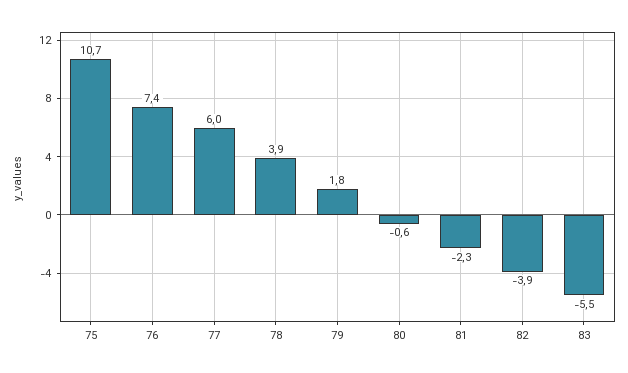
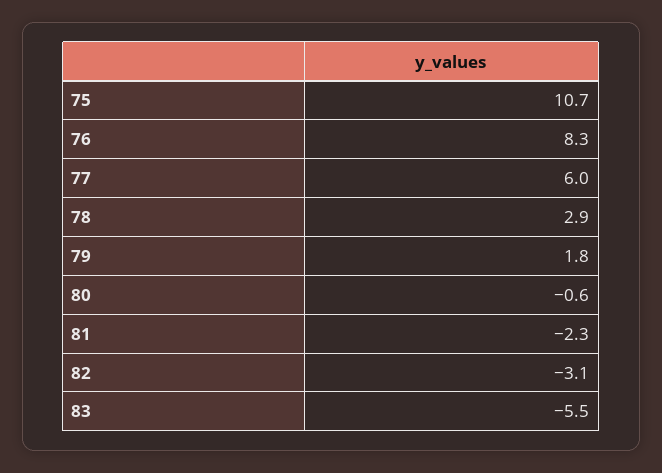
  {
    "75": 10.7,
-   "76": 7.4,
+   "76": 8.3,
    "77": 6,
-   "78": 3.9,
+   "78": 2.9,
    "79": 1.8,
    "80": -0.6,
    "81": -2.3,
-   "82": -3.9,
+   "82": -3.1,
    "83": -5.5
  }

